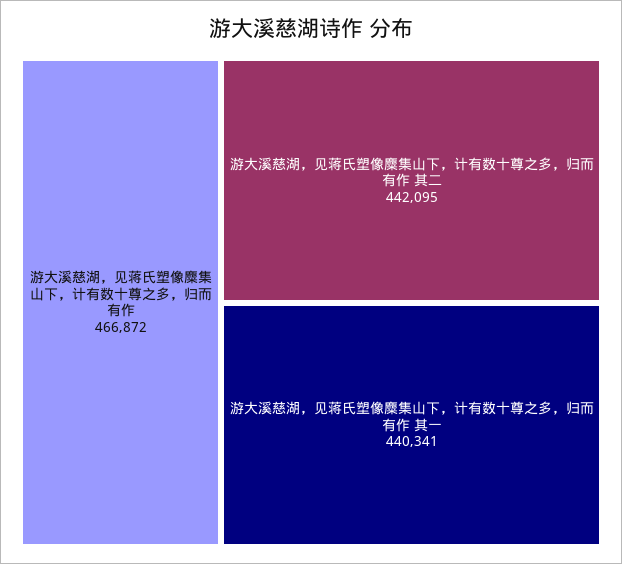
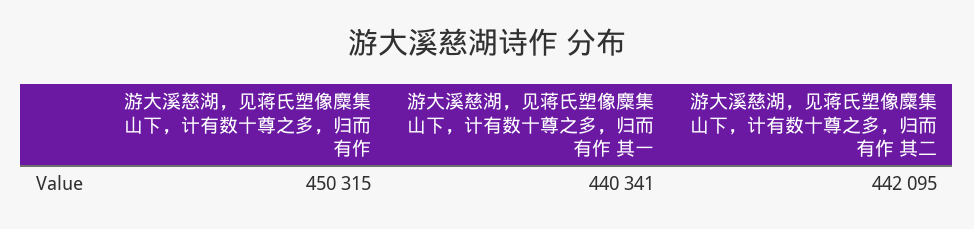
  {
-   "游大溪慈湖，见蒋氏塑像麋集山下，计有数十尊之多，归而有作": 466872,
+   "游大溪慈湖，见蒋氏塑像麋集山下，计有数十尊之多，归而有作": 450315,
    "游大溪慈湖，见蒋氏塑像麋集山下，计有数十尊之多，归而有作 其二": 442095,
    "游大溪慈湖，见蒋氏塑像麋集山下，计有数十尊之多，归而有作 其一": 440341
  }

